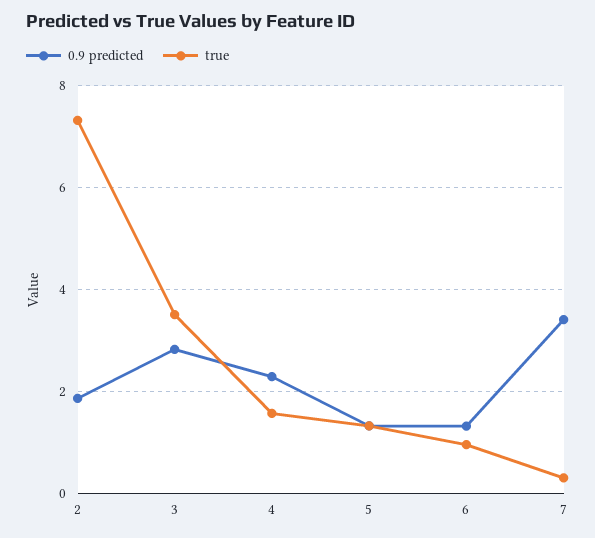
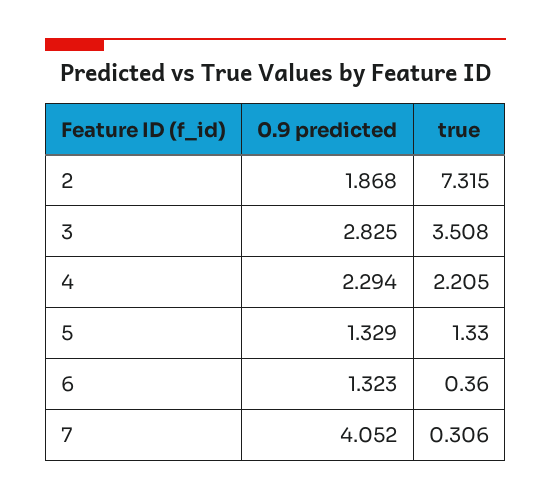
  {
    "0.9 predicted": {
      "2": 1.868,
      "3": 2.825,
      "4": 2.294,
      "5": 1.329,
      "6": 1.323,
-     "7": 3.4
+     "7": 4.052
    },
    "true": {
      "2": 7.315,
      "3": 3.508,
-     "4": 1.6,
+     "4": 2.205,
      "5": 1.33,
-     "6": 1,
+     "6": 0.36,
      "7": 0.306
    }
  }

